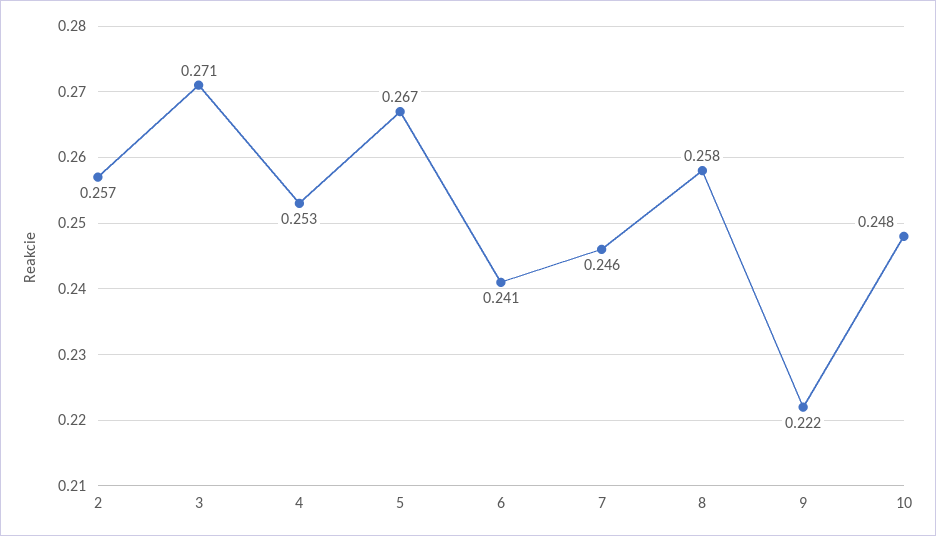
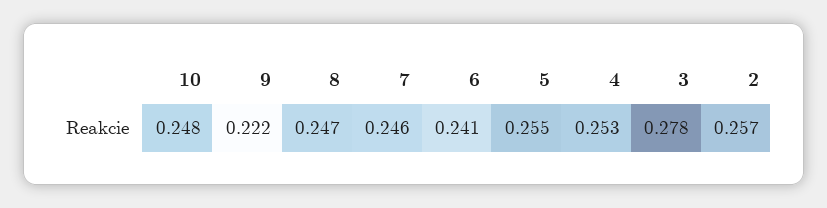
  {
    "2": 0.257,
-   "3": 0.271,
+   "3": 0.278,
    "4": 0.253,
-   "5": 0.267,
+   "5": 0.255,
    "6": 0.241,
    "7": 0.246,
-   "8": 0.258,
+   "8": 0.247,
    "9": 0.222,
    "10": 0.248
  }

